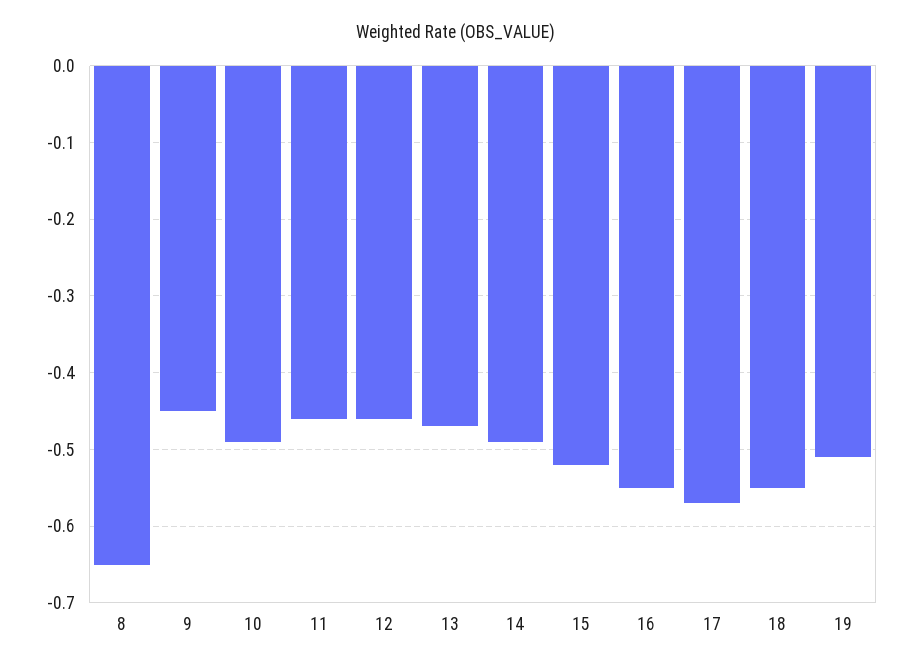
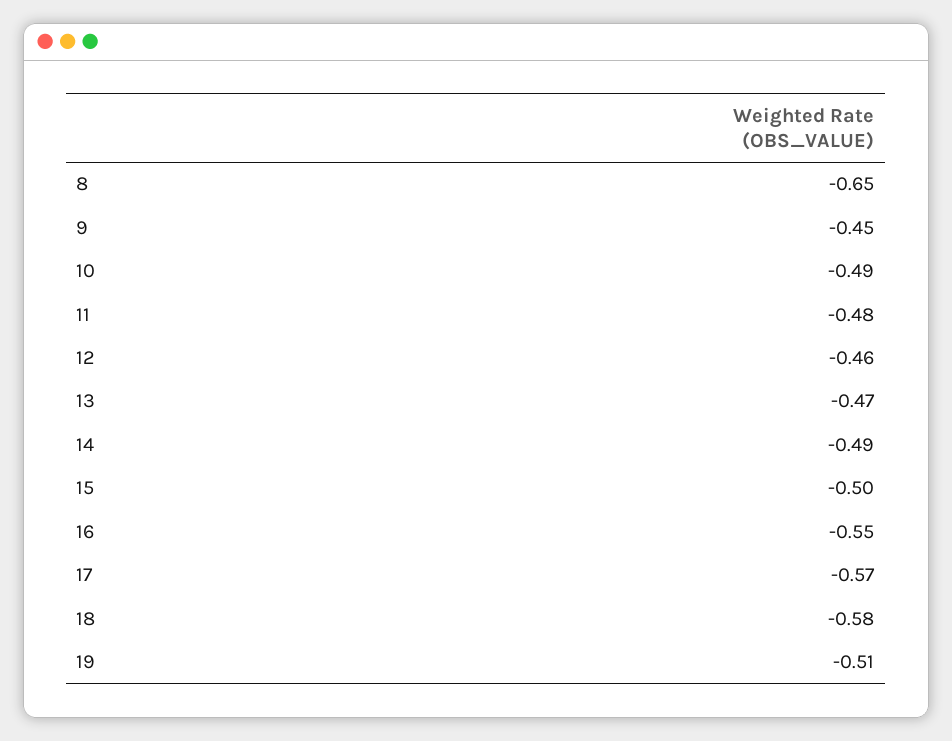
  {
    "8": -0.65,
    "9": -0.45,
    "10": -0.49,
-   "11": -0.46,
+   "11": -0.48,
    "12": -0.46,
    "13": -0.47,
    "14": -0.49,
-   "15": -0.52,
+   "15": -0.5,
    "16": -0.55,
    "17": -0.57,
-   "18": -0.55,
+   "18": -0.58,
    "19": -0.51
  }

